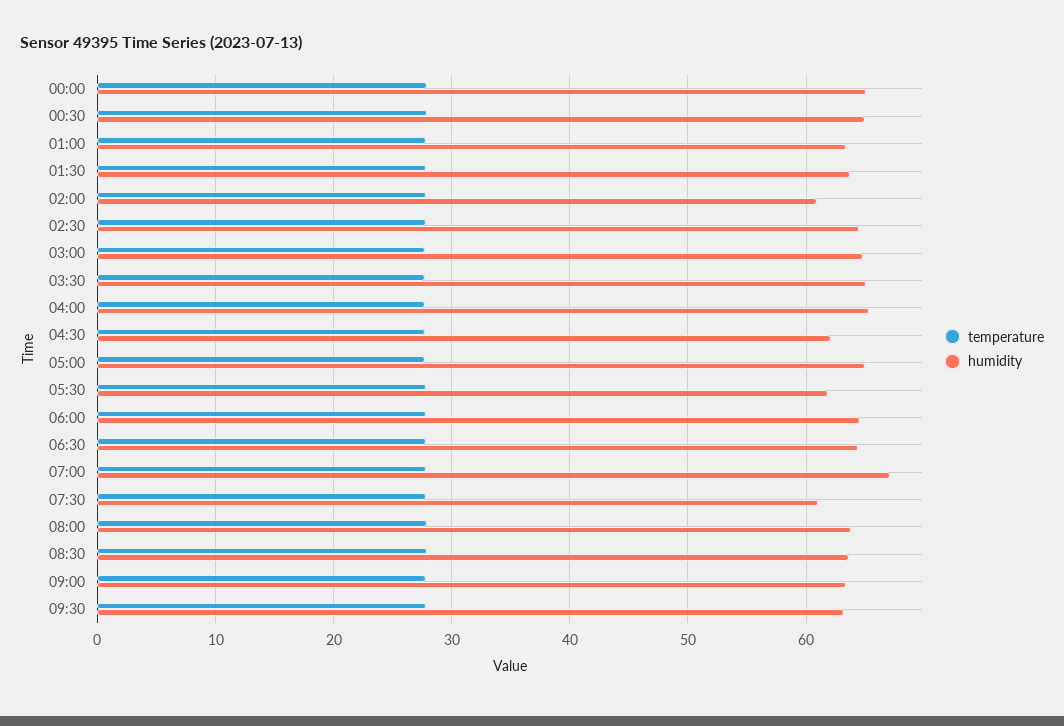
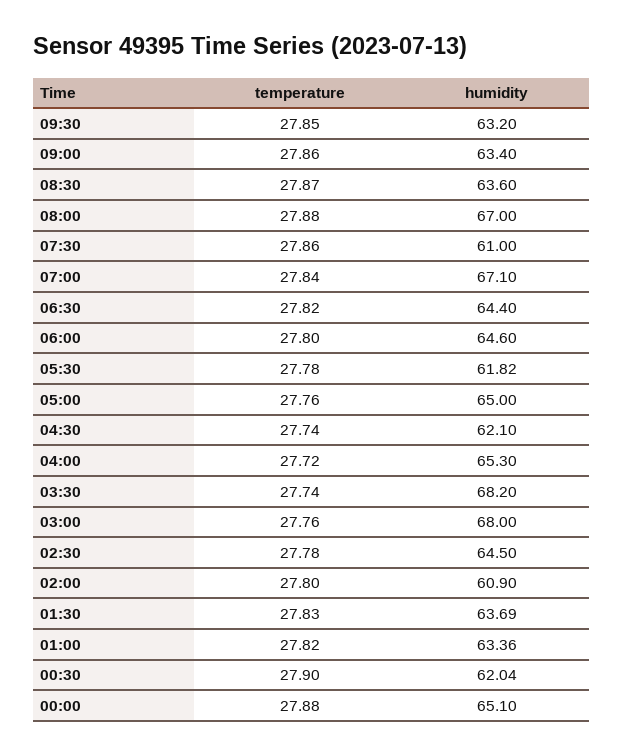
  {
    "temperature": {
      "00:00": 27.88,
      "00:30": 27.9,
      "01:00": 27.82,
      "01:30": 27.83,
      "02:00": 27.8,
      "02:30": 27.78,
      "03:00": 27.76,
      "03:30": 27.74,
      "04:00": 27.72,
      "04:30": 27.74,
      "05:00": 27.76,
      "05:30": 27.78,
      "06:00": 27.8,
      "06:30": 27.82,
      "07:00": 27.84,
      "07:30": 27.86,
      "08:00": 27.88,
      "08:30": 27.87,
      "09:00": 27.86,
      "09:30": 27.85
    },
    "humidity": {
      "00:00": 65.1,
-     "00:30": 65,
+     "00:30": 62.04,
      "01:00": 63.36,
      "01:30": 63.69,
      "02:00": 60.9,
      "02:30": 64.5,
-     "03:00": 65,
+     "03:00": 68,
-     "03:30": 65,
+     "03:30": 68.2,
      "04:00": 65.3,
      "04:30": 62.1,
      "05:00": 65,
      "05:30": 61.82,
      "06:00": 64.6,
      "06:30": 64.4,
      "07:00": 67.1,
      "07:30": 61,
-     "08:00": 64,
+     "08:00": 67,
      "08:30": 63.6,
      "09:00": 63.4,
      "09:30": 63.2
    }
  }

